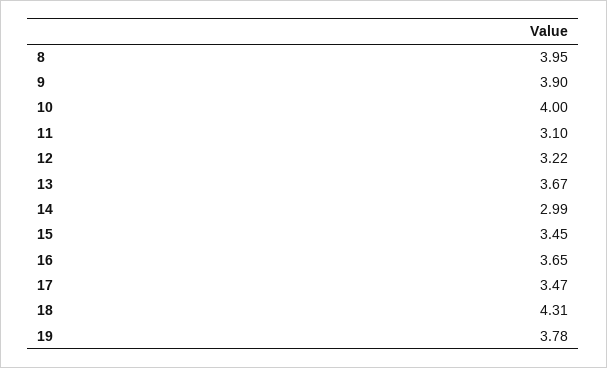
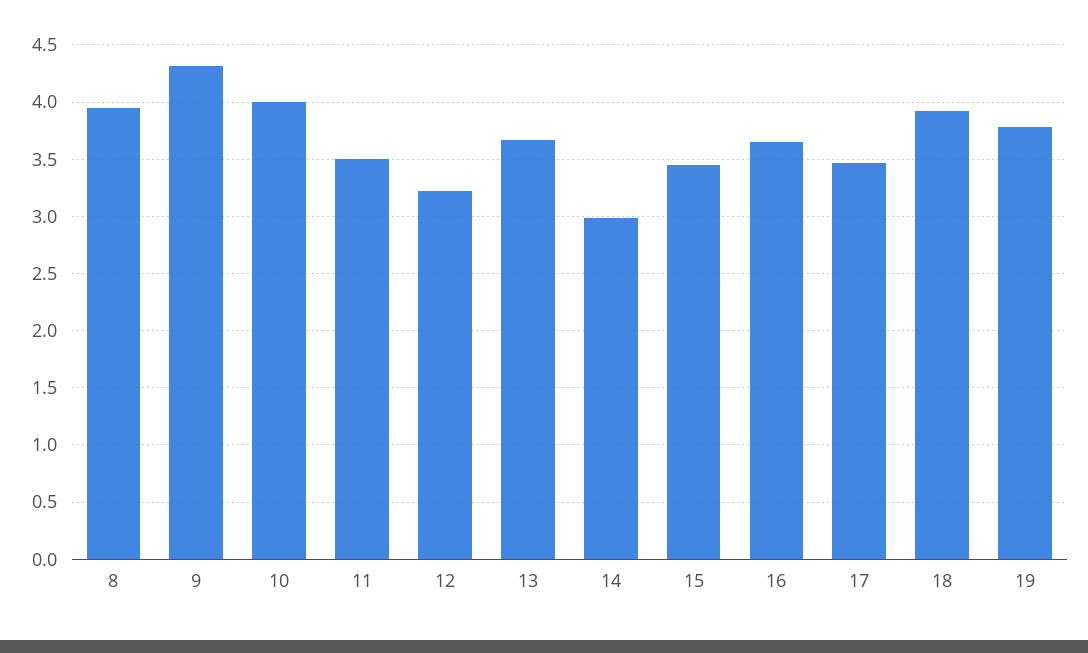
  {
    "8": 3.95,
-   "9": 3.9,
+   "9": 4.3,
    "10": 4,
-   "11": 3.1,
+   "11": 3.5,
    "12": 3.22,
    "13": 3.67,
    "14": 2.99,
    "15": 3.45,
    "16": 3.65,
    "17": 3.47,
-   "18": 4.31,
+   "18": 3.9,
    "19": 3.78
  }

